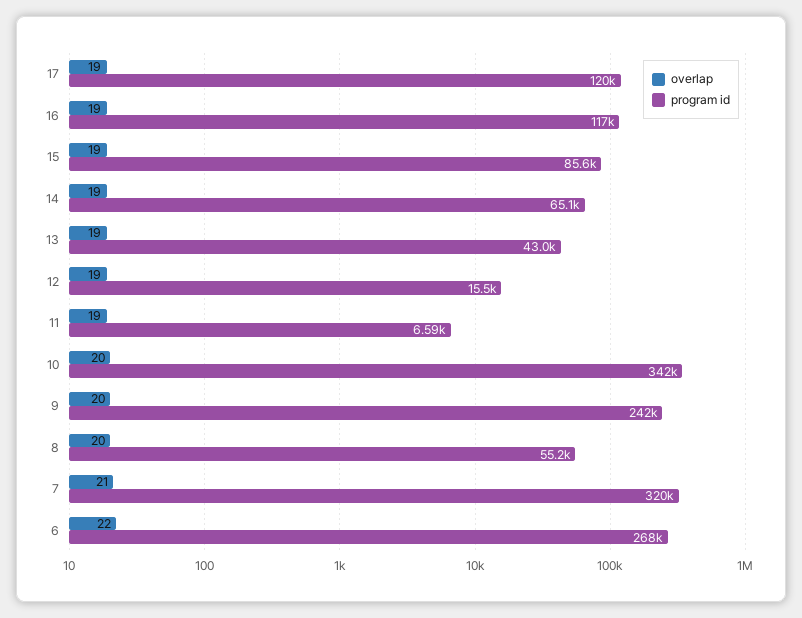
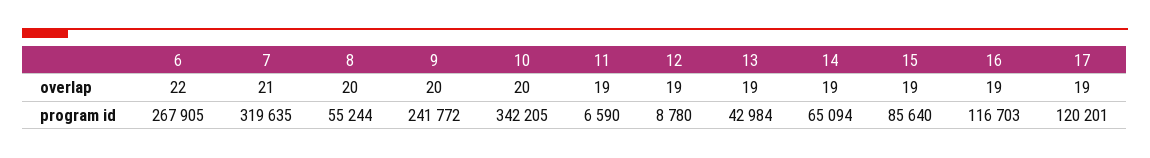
  {
    "overlap": {
      "17": 19,
      "16": 19,
      "15": 19,
      "14": 19,
      "13": 19,
      "12": 19,
      "11": 19,
      "10": 20,
      "9": 20,
      "8": 20,
      "7": 21,
      "6": 22
    },
    "program id": {
      "17": 120201,
      "16": 116703,
      "15": 85640,
      "14": 65094,
      "13": 42984,
-     "12": 15500,
+     "12": 8780,
      "11": 6590,
      "10": 342205,
      "9": 241772,
      "8": 55244,
      "7": 319635,
      "6": 267905
    }
  }

